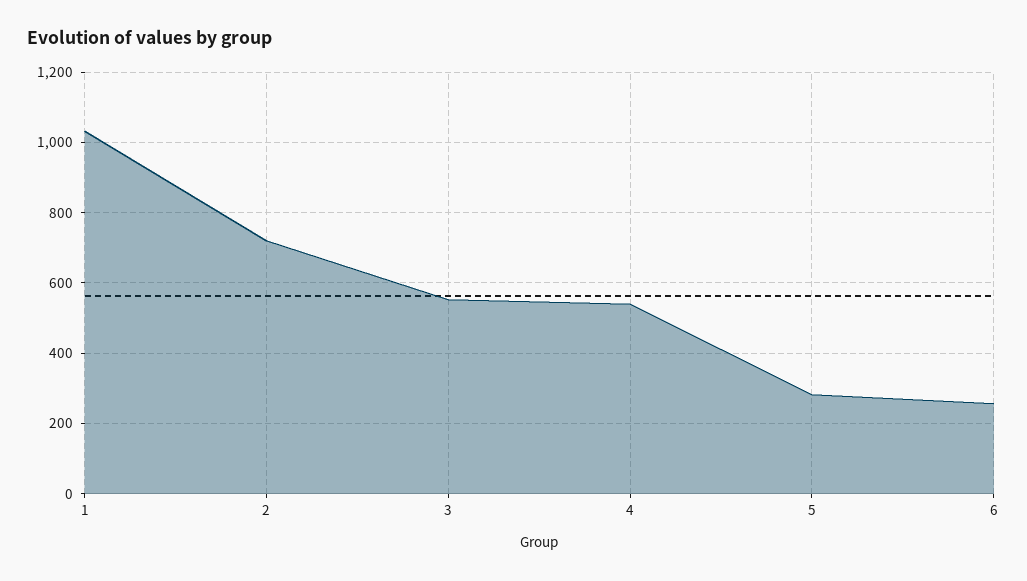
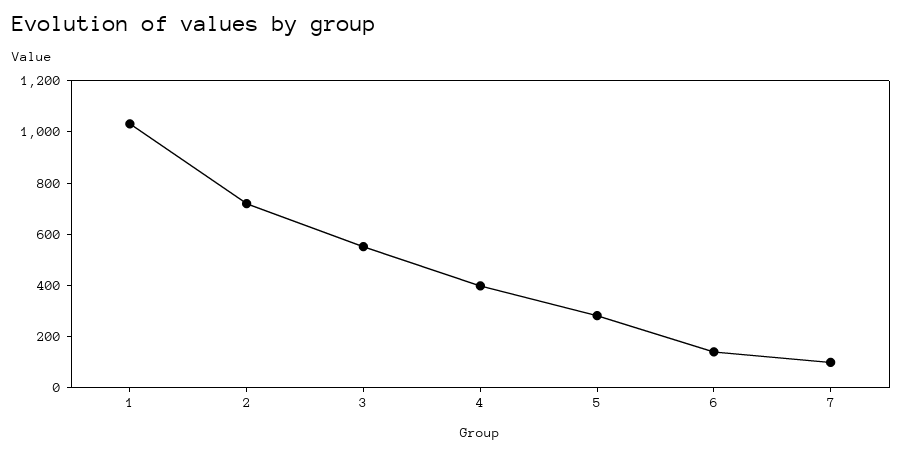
  {
    "1": 1040,
    "2": 720,
    "3": 560,
-   "4": 540,
+   "4": 400,
    "5": 280,
-   "6": 260
+   "6": 150,
+   "7": 100
  }

